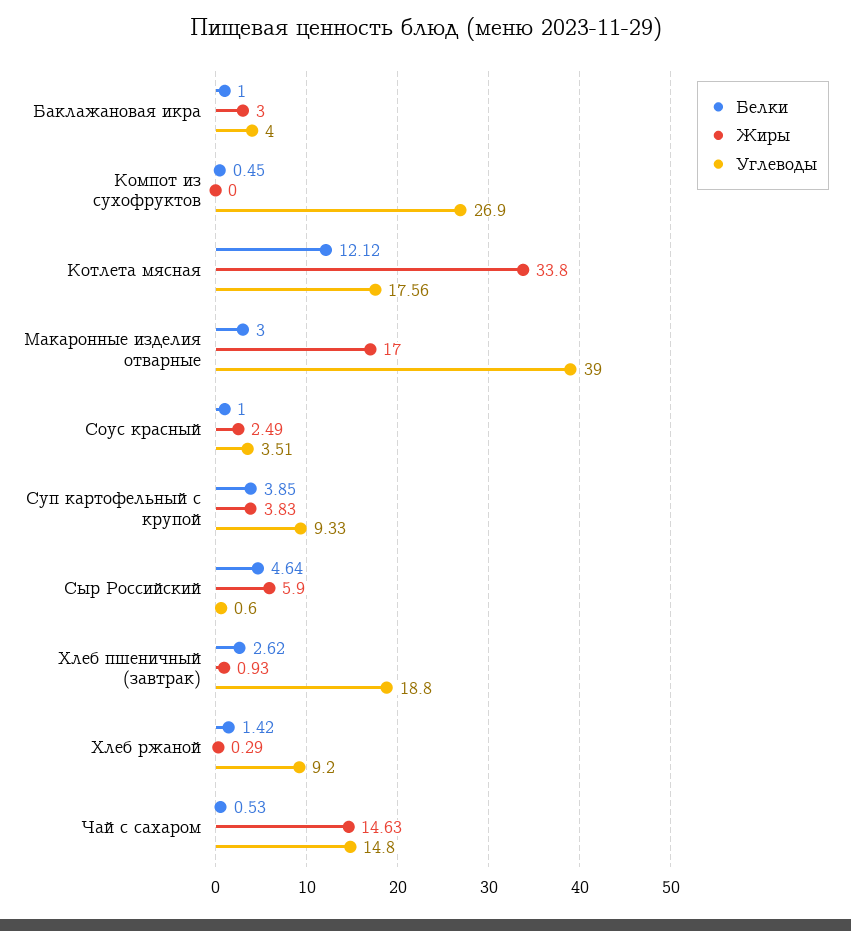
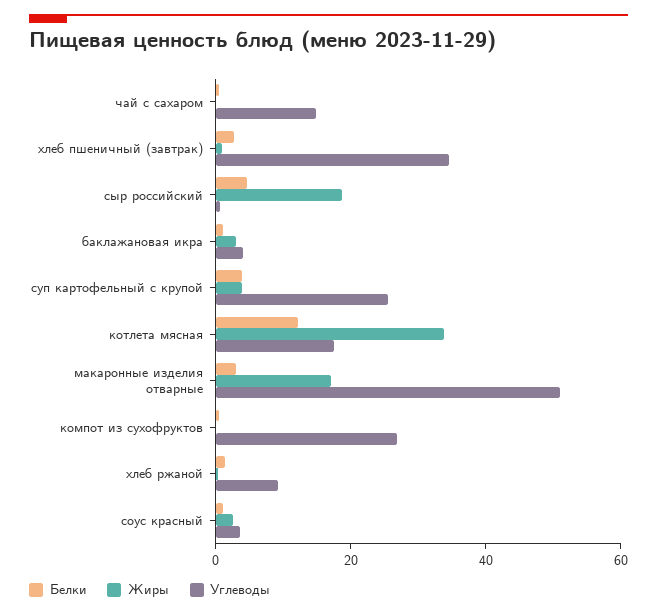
  {
    "Белки": {
      "Баклажановая икра": 1,
      "Компот из сухофруктов": 0.45,
      "Котлета мясная": 12.12,
      "Макаронные изделия отварные": 3,
      "Соус красный": 1,
      "Суп картофельный с крупой": 3.85,
      "Сыр Российский": 4.64,
      "Хлеб пшеничный (завтрак)": 2.62,
      "Хлеб ржаной": 1.42,
      "Чай с сахаром": 0.53
    },
    "Жиры": {
      "Баклажановая икра": 3,
      "Компот из сухофруктов": 0,
      "Котлета мясная": 33.8,
      "Макаронные изделия отварные": 17,
      "Соус красный": 2.49,
      "Суп картофельный с крупой": 3.83,
-     "Сыр Российский": 5.9,
+     "Сыр Российский": 20,
      "Хлеб пшеничный (завтрак)": 0.93,
      "Хлеб ржаной": 0.29,
-     "Чай с сахаром": 14.63
+     "Чай с сахаром": 0
    },
    "Углеводы": {
      "Баклажановая икра": 4,
      "Компот из сухофруктов": 26.9,
      "Котлета мясная": 17.56,
-     "Макаронные изделия отварные": 39,
+     "Макаронные изделия отварные": 50,
      "Соус красный": 3.51,
-     "Суп картофельный с крупой": 9.33,
+     "Суп картофельный с крупой": 25,
      "Сыр Российский": 0.6,
-     "Хлеб пшеничный (завтрак)": 18.8,
+     "Хлеб пшеничный (завтрак)": 35,
      "Хлеб ржаной": 9.2,
      "Чай с сахаром": 14.8
    }
  }

